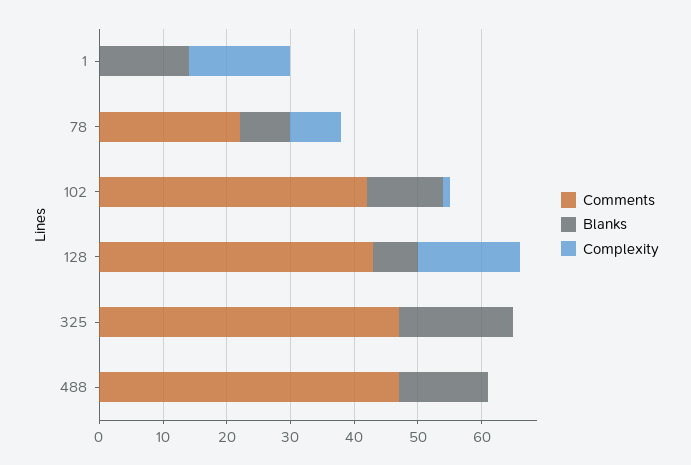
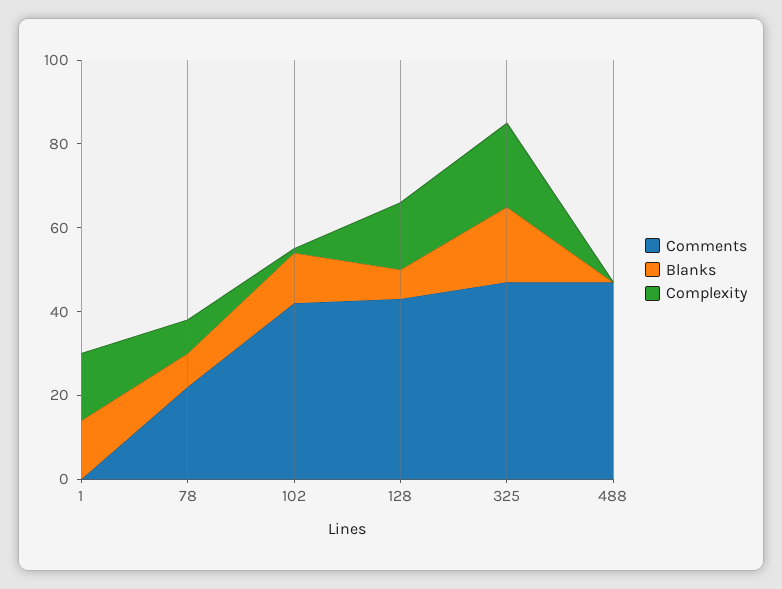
  {
    "Comments": {
      "1": 0,
      "78": 20,
      "102": 40,
      "128": 45,
      "325": 45,
      "488": 45
    },
    "Blanks": {
      "1": 15,
      "78": 10,
      "102": 10,
      "128": 5,
      "325": 20,
-     "488": 15
+     "488": 0
    },
    "Complexity": {
      "1": 15,
      "78": 10,
      "102": 0,
      "128": 15,
-     "325": 0,
+     "325": 20,
      "488": 0
    }
  }

